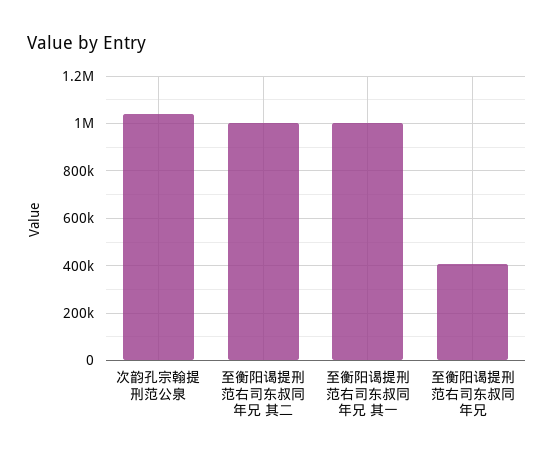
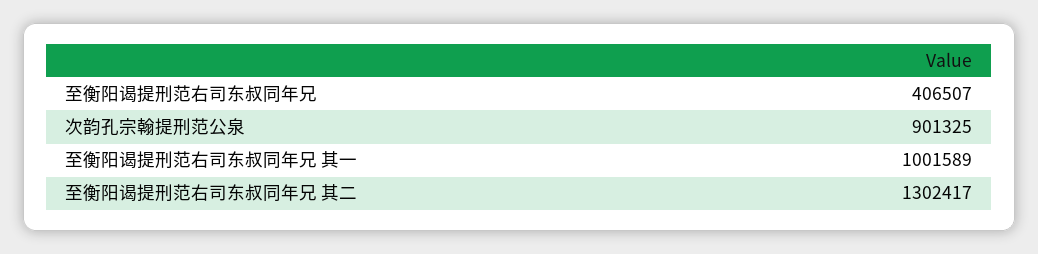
  {
-   "次韵孔宗翰提刑范公泉": 1050000,
+   "次韵孔宗翰提刑范公泉": 901325,
-   "至衡阳谒提刑范右司东叔同年兄 其二": 1000000,
+   "至衡阳谒提刑范右司东叔同年兄 其二": 1302417,
    "至衡阳谒提刑范右司东叔同年兄 其一": 1001589,
    "至衡阳谒提刑范右司东叔同年兄": 406507
  }

